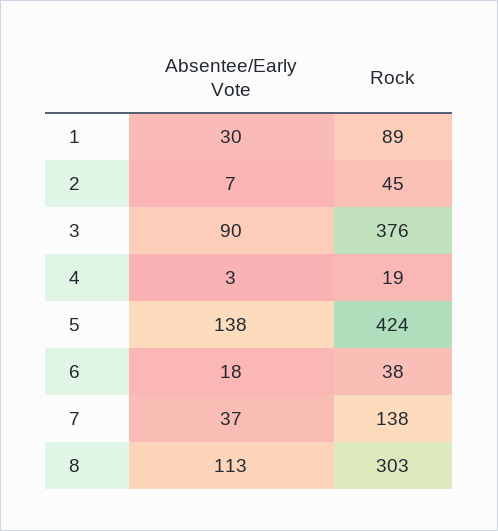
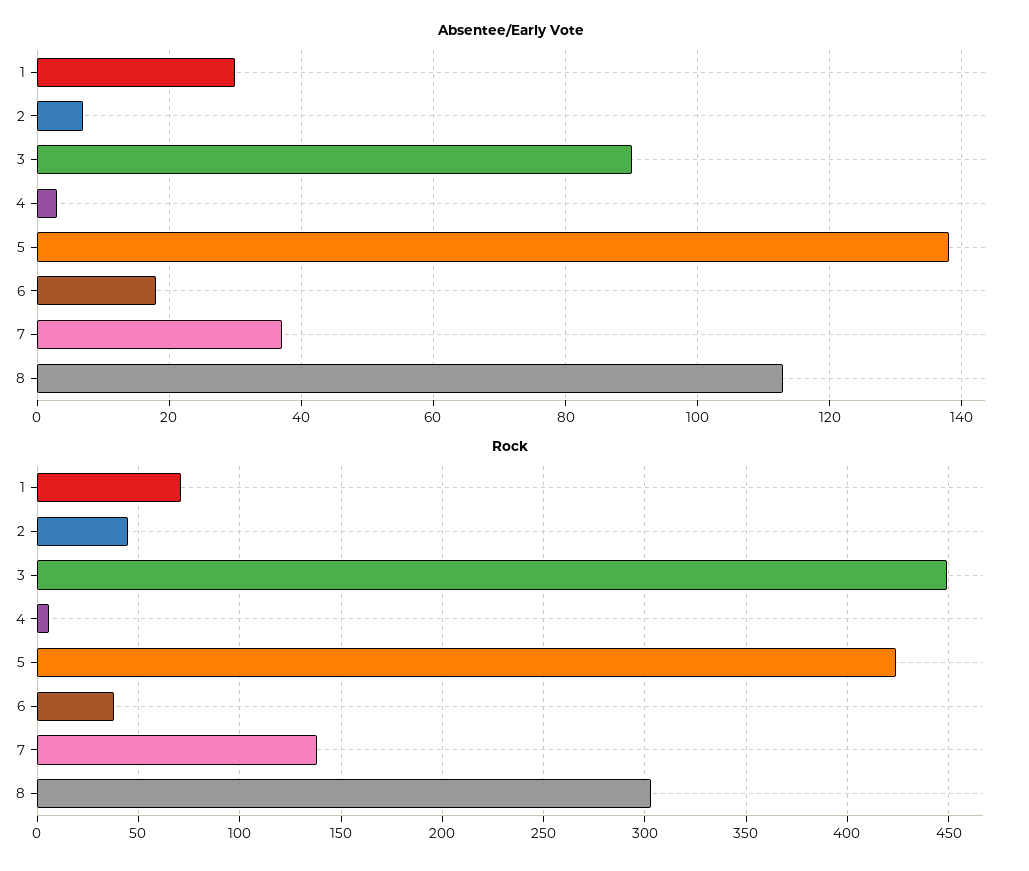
  {
    "Absentee/Early Vote": {
      "1": 30,
      "2": 7,
      "3": 90,
      "4": 3,
      "5": 138,
      "6": 18,
      "7": 37,
      "8": 113
    },
    "Rock": {
-     "1": 89,
+     "1": 70,
      "2": 45,
-     "3": 376,
+     "3": 450,
-     "4": 19,
+     "4": 5,
      "5": 424,
      "6": 38,
      "7": 138,
      "8": 303
    }
  }

